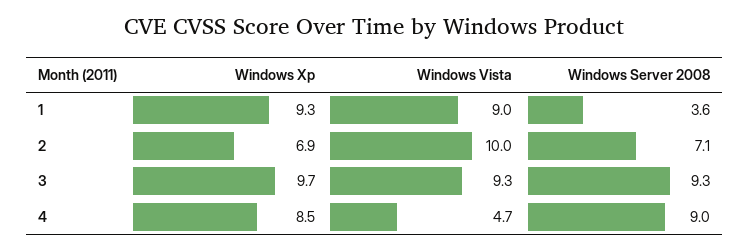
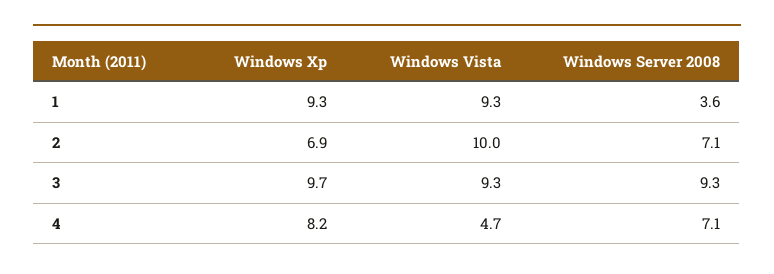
  {
    "Windows Xp": {
      "1": 9.3,
      "2": 6.9,
      "3": 9.7,
-     "4": 8.5
+     "4": 8.2
    },
    "Windows Vista": {
-     "1": 9,
+     "1": 9.3,
      "2": 10,
      "3": 9.3,
      "4": 4.7
    },
    "Windows Server 2008": {
      "1": 3.6,
      "2": 7.1,
      "3": 9.3,
-     "4": 9
+     "4": 7.1
    }
  }

